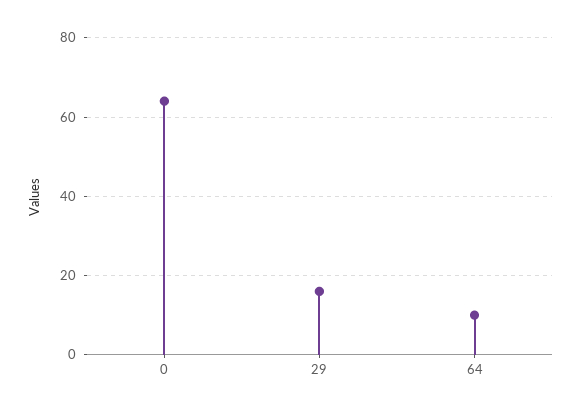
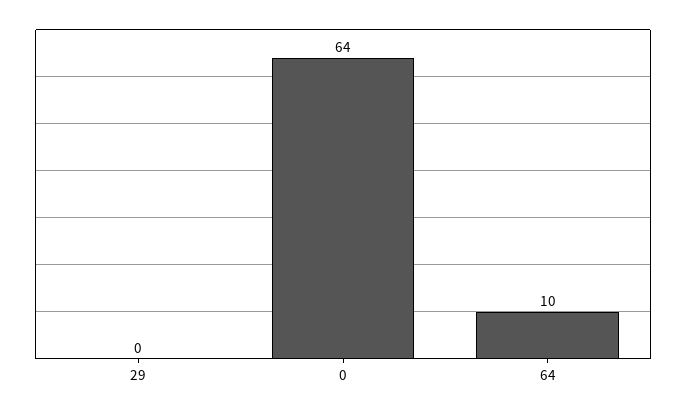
  {
    "0": 64,
-   "29": 15,
+   "29": 0,
    "64": 10
  }

